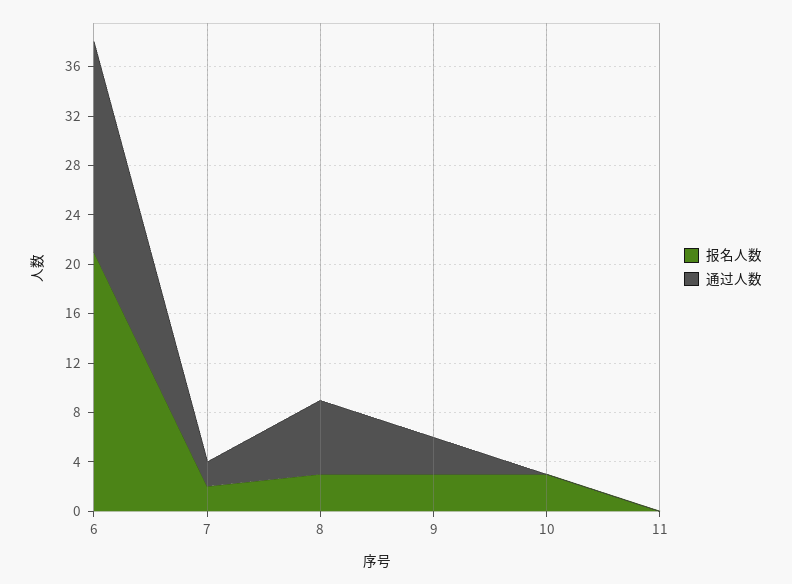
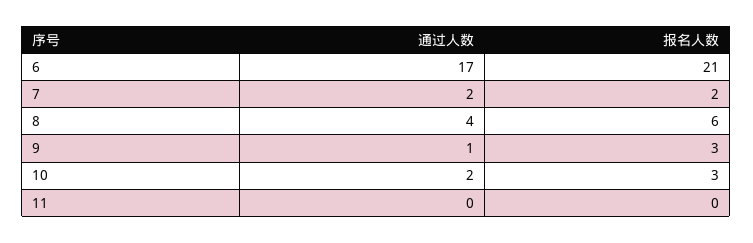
  {
    "报名人数": {
      "6": 21,
      "7": 2,
-     "8": 3,
+     "8": 6,
      "9": 3,
      "10": 3,
      "11": 0
    },
    "通过人数": {
      "6": 17,
      "7": 2,
-     "8": 6,
+     "8": 4,
-     "9": 3,
+     "9": 1,
-     "10": 0,
+     "10": 2,
      "11": 0
    }
  }

